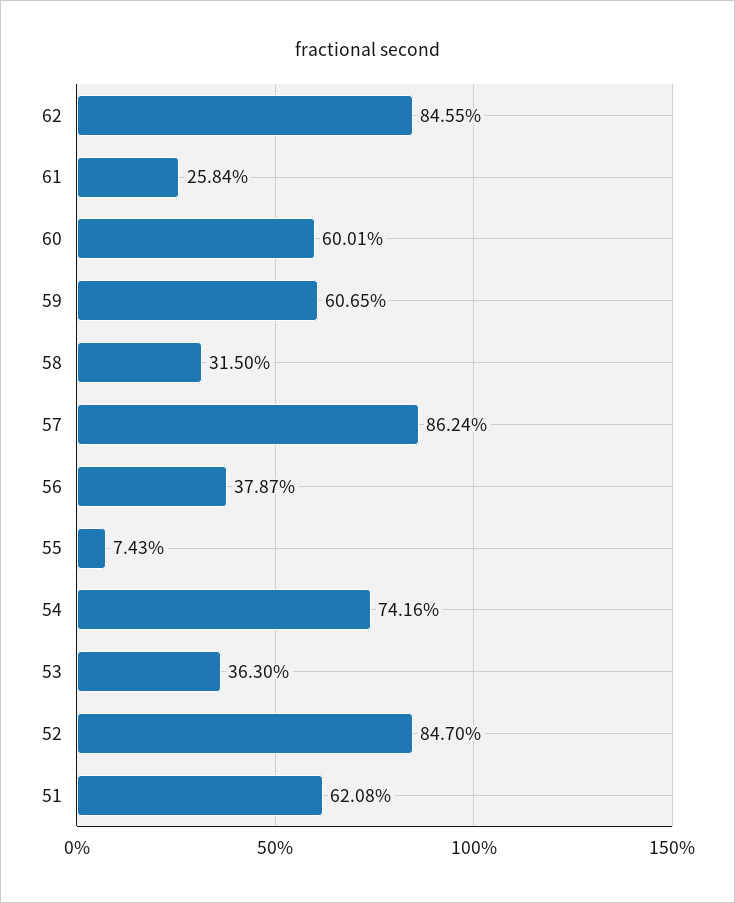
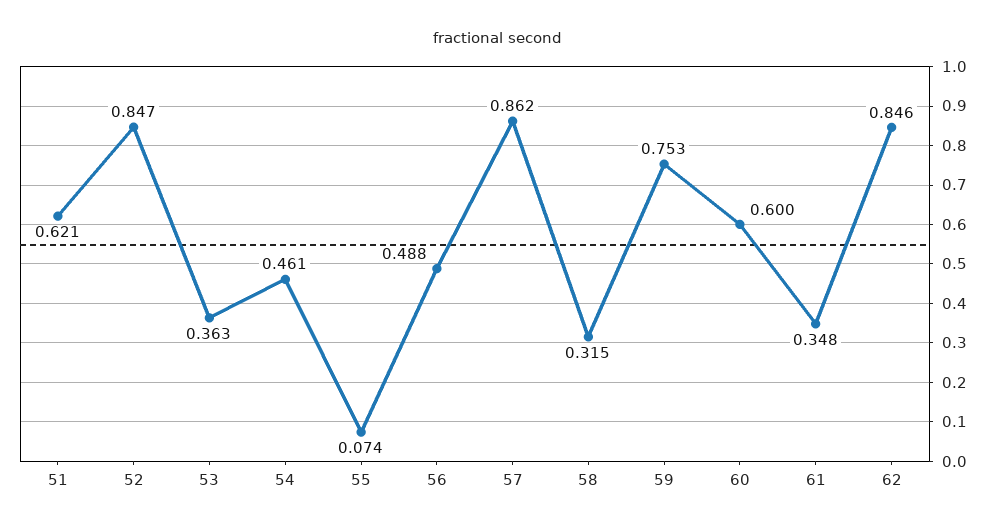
  {
    "62": 0.8455,
-   "61": 0.2584,
+   "61": 0.348,
    "60": 0.6001,
-   "59": 0.6065,
+   "59": 0.753,
    "58": 0.315,
    "57": 0.8624,
-   "56": 0.3787,
+   "56": 0.488,
    "55": 0.0743,
-   "54": 0.7416,
+   "54": 0.461,
    "53": 0.363,
    "52": 0.847,
    "51": 0.6208
  }

